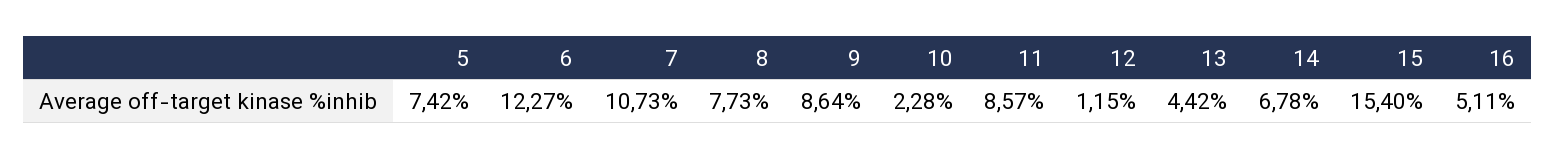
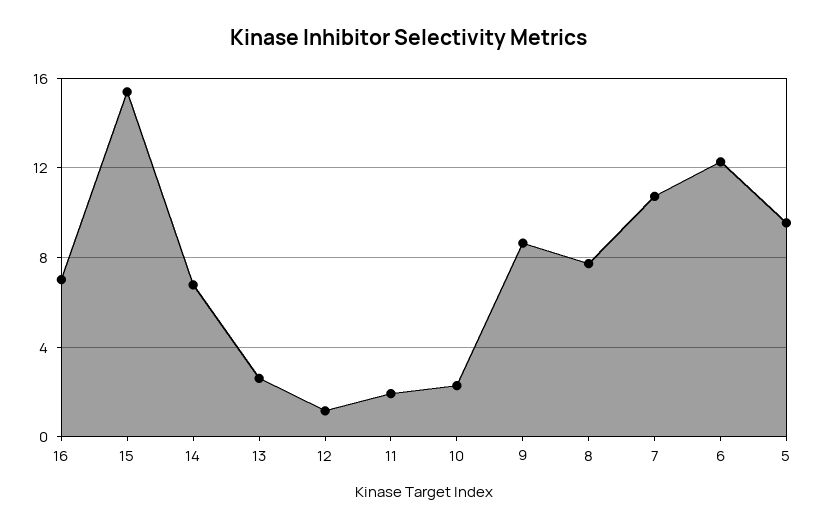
  {
-   "5": 7.42,
+   "5": 9.5,
    "6": 12.27,
    "7": 10.73,
    "8": 7.73,
    "9": 8.64,
    "10": 2.28,
-   "11": 8.57,
+   "11": 2,
    "12": 1.15,
-   "13": 4.42,
+   "13": 2.5,
    "14": 6.78,
    "15": 15.4,
-   "16": 5.11
+   "16": 7
  }

